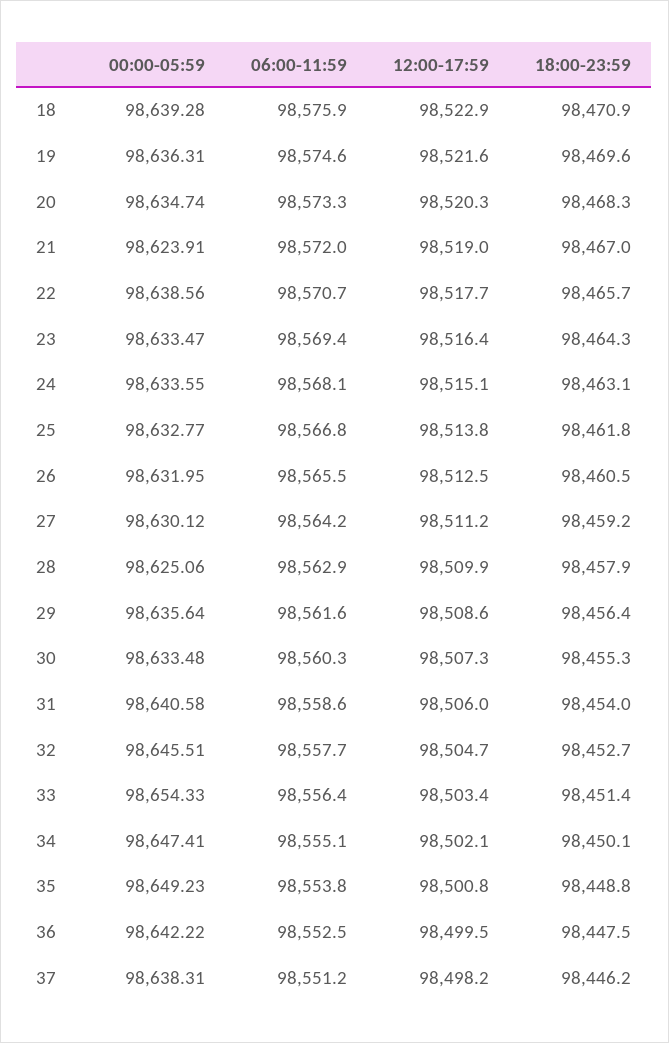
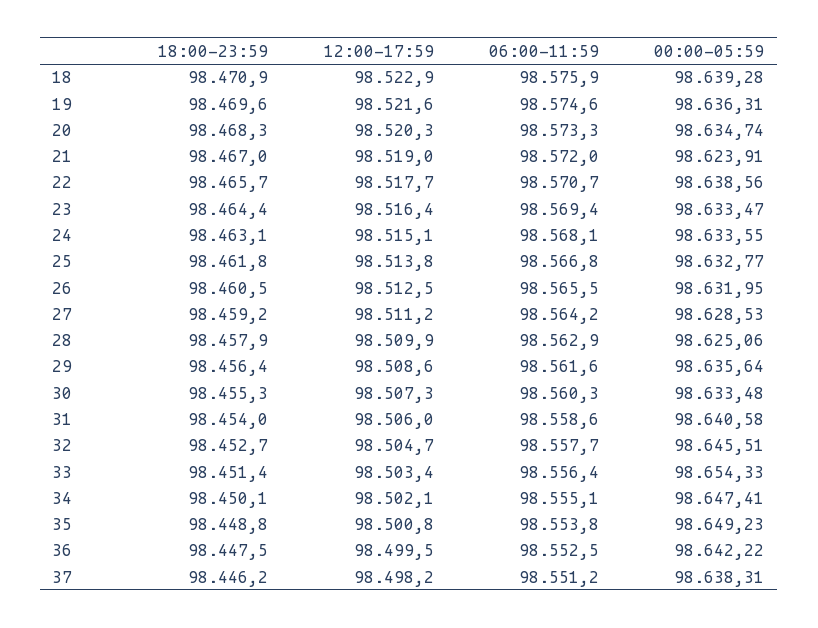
  {
    "00:00-05:59": {
      "18": 98639.28,
      "19": 98636.31,
      "20": 98634.74,
      "21": 98623.91,
      "22": 98638.56,
      "23": 98633.47,
      "24": 98633.55,
      "25": 98632.77,
      "26": 98631.95,
-     "27": 98630.12,
+     "27": 98628.53,
      "28": 98625.06,
      "29": 98635.64,
      "30": 98633.48,
      "31": 98640.58,
      "32": 98645.51,
      "33": 98654.33,
      "34": 98647.41,
      "35": 98649.23,
      "36": 98642.22,
      "37": 98638.31
    },
    "06:00-11:59": {
      "18": 98575.9,
      "19": 98574.6,
      "20": 98573.3,
      "21": 98572,
      "22": 98570.7,
      "23": 98569.4,
      "24": 98568.1,
      "25": 98566.8,
      "26": 98565.5,
      "27": 98564.2,
      "28": 98562.9,
      "29": 98561.6,
      "30": 98560.3,
      "31": 98558.6,
      "32": 98557.7,
      "33": 98556.4,
      "34": 98555.1,
      "35": 98553.8,
      "36": 98552.5,
      "37": 98551.2
    },
    "12:00-17:59": {
      "18": 98522.9,
      "19": 98521.6,
      "20": 98520.3,
      "21": 98519,
      "22": 98517.7,
      "23": 98516.4,
      "24": 98515.1,
      "25": 98513.8,
      "26": 98512.5,
      "27": 98511.2,
      "28": 98509.9,
      "29": 98508.6,
      "30": 98507.3,
      "31": 98506,
      "32": 98504.7,
      "33": 98503.4,
      "34": 98502.1,
      "35": 98500.8,
      "36": 98499.5,
      "37": 98498.2
    },
    "18:00-23:59": {
      "18": 98470.9,
      "19": 98469.6,
      "20": 98468.3,
      "21": 98467,
      "22": 98465.7,
-     "23": 98464.3,
+     "23": 98464.4,
      "24": 98463.1,
      "25": 98461.8,
      "26": 98460.5,
      "27": 98459.2,
      "28": 98457.9,
      "29": 98456.4,
      "30": 98455.3,
      "31": 98454,
      "32": 98452.7,
      "33": 98451.4,
      "34": 98450.1,
      "35": 98448.8,
      "36": 98447.5,
      "37": 98446.2
    }
  }

